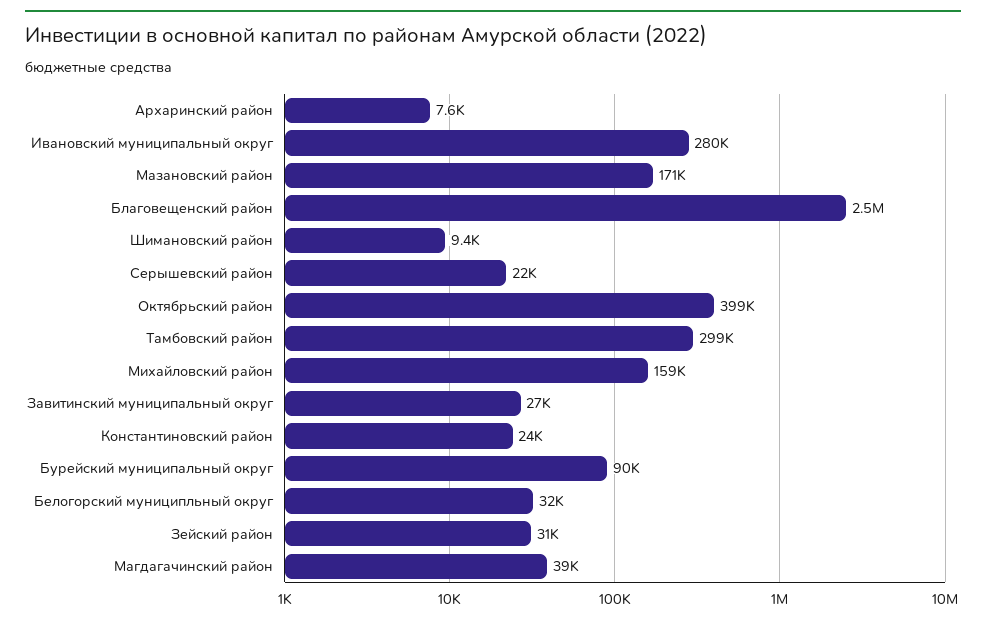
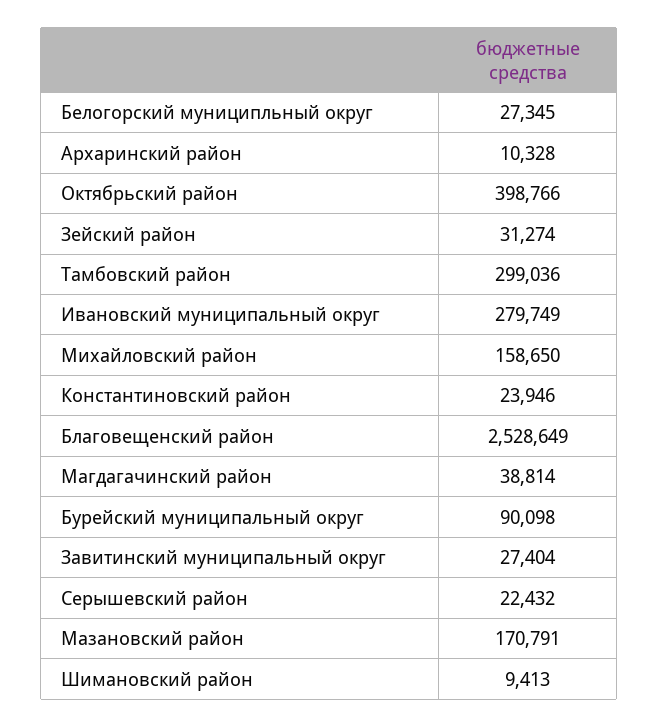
  {
-   "Архаринский район": 7600,
+   "Архаринский район": 10328,
    "Ивановский муниципальный округ": 279749,
    "Мазановский район": 170791,
    "Благовещенский район": 2528649,
    "Шимановский район": 9413,
    "Серышевский район": 22432,
    "Октябрьский район": 398766,
    "Тамбовский район": 299036,
    "Михайловский район": 158650,
    "Завитинский муниципальный округ": 27404,
    "Константиновский район": 23946,
    "Бурейский муниципальный округ": 90098,
-   "Белогорский муниципльный округ": 32000,
+   "Белогорский муниципльный округ": 27345,
    "Зейский район": 31274,
    "Магдагачинский район": 38814
  }

